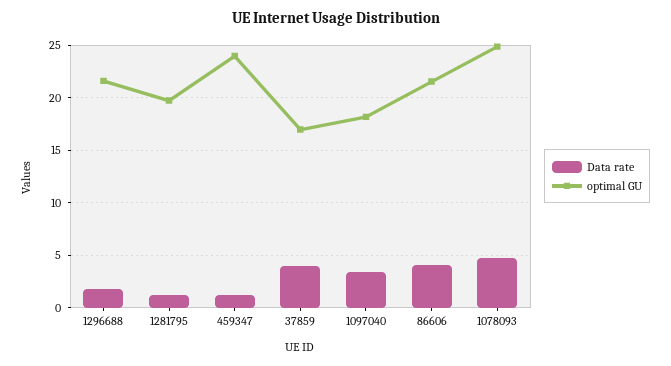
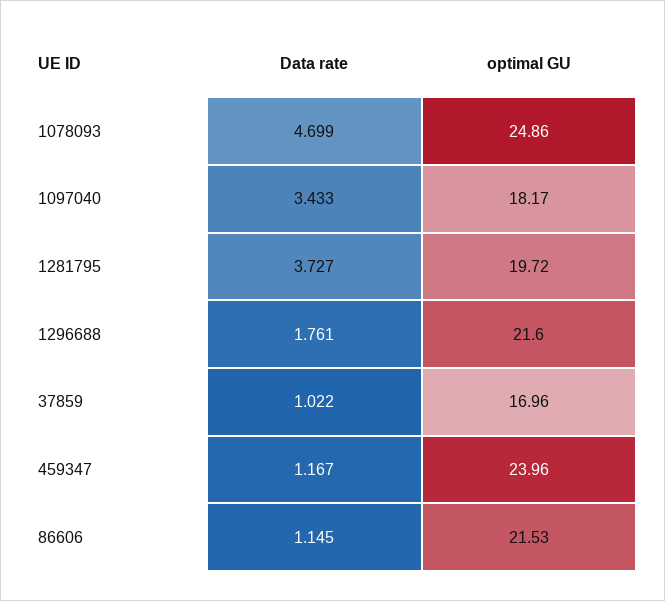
  {
    "Data rate": {
      "1296688": 1.761,
-     "1281795": 1,
+     "1281795": 3.727,
      "459347": 1.167,
-     "37859": 4,
+     "37859": 1.022,
      "1097040": 3.433,
-     "86606": 4,
+     "86606": 1.145,
      "1078093": 4.699
    },
    "optimal GU": {
      "1296688": 21.6,
      "1281795": 19.72,
      "459347": 23.96,
      "37859": 16.96,
      "1097040": 18.17,
      "86606": 21.53,
      "1078093": 24.86
    }
  }

